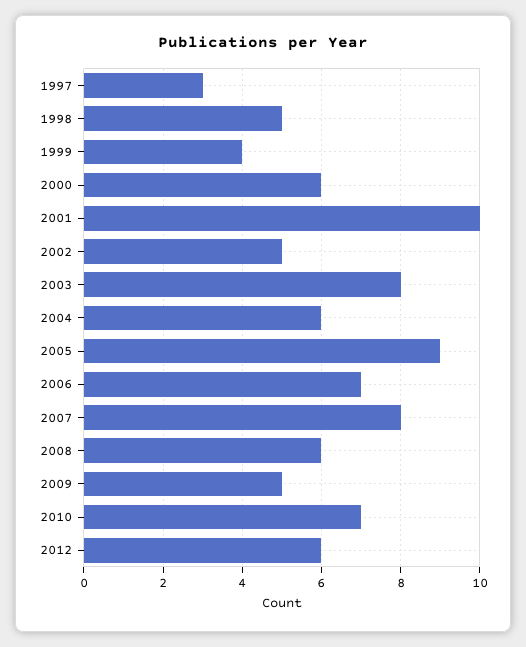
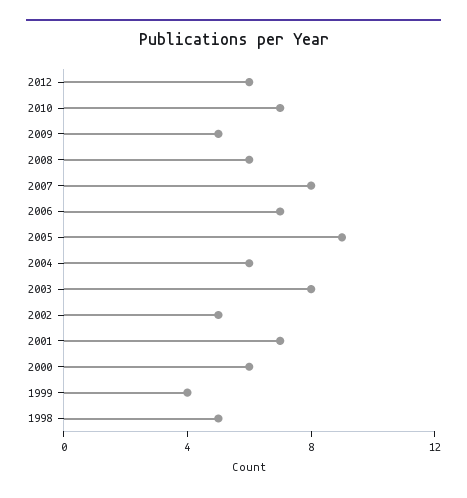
  {
-   "1997": 3,
    "1998": 5,
    "1999": 4,
    "2000": 6,
-   "2001": 10,
+   "2001": 7,
    "2002": 5,
    "2003": 8,
    "2004": 6,
    "2005": 9,
    "2006": 7,
    "2007": 8,
    "2008": 6,
    "2009": 5,
    "2010": 7,
    "2012": 6
  }

